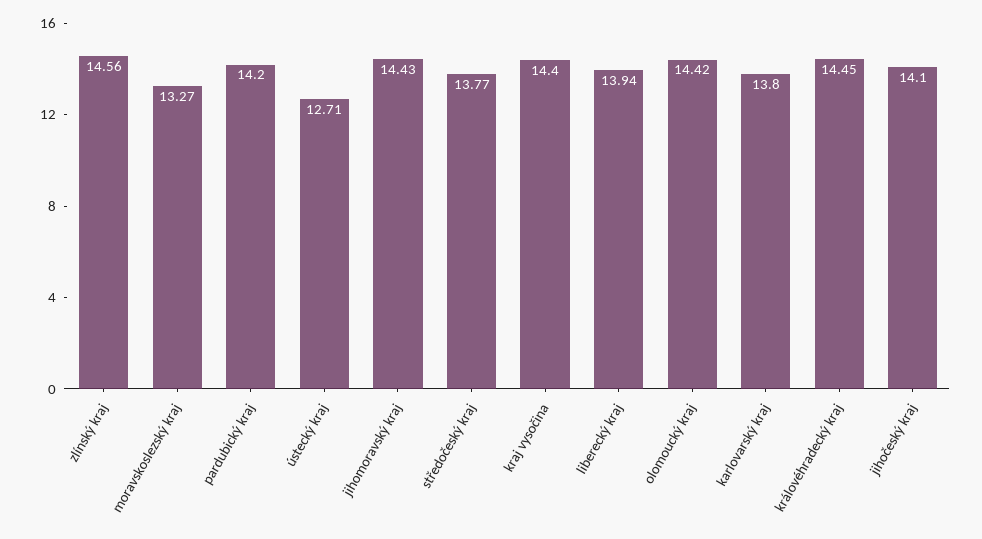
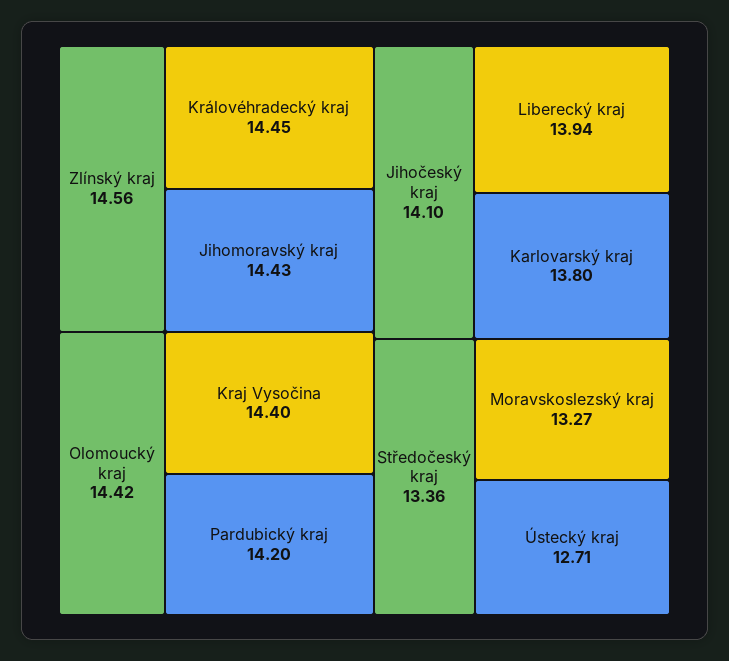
  {
    "zlínský kraj": 14.56,
    "moravskoslezský kraj": 13.27,
    "pardubický kraj": 14.2,
    "ústecký kraj": 12.71,
    "jihomoravský kraj": 14.43,
-   "středočeský kraj": 13.77,
+   "středočeský kraj": 13.36,
    "kraj vysočina": 14.4,
    "liberecký kraj": 13.94,
    "olomoucký kraj": 14.42,
    "karlovarský kraj": 13.8,
    "královéhradecký kraj": 14.45,
    "jihočeský kraj": 14.1
  }

